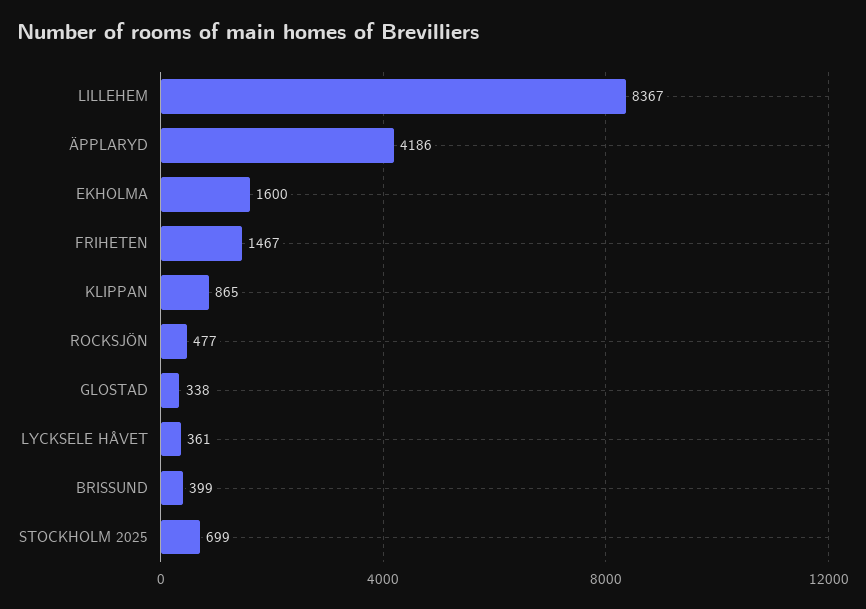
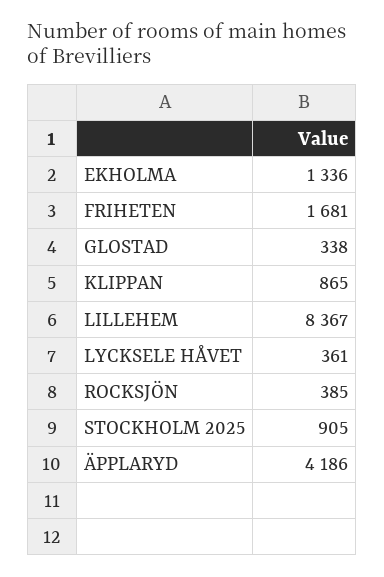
  {
    "LILLEHEM": 8367,
    "ÄPPLARYD": 4186,
-   "EKHOLMA": 1600,
+   "EKHOLMA": 1336,
-   "FRIHETEN": 1467,
+   "FRIHETEN": 1681,
    "KLIPPAN": 865,
-   "ROCKSJÖN": 477,
+   "ROCKSJÖN": 385,
    "GLOSTAD": 338,
    "LYCKSELE HÅVET": 361,
-   "BRISSUND": 399,
-   "STOCKHOLM 2025": 699
+   "STOCKHOLM 2025": 905
  }

